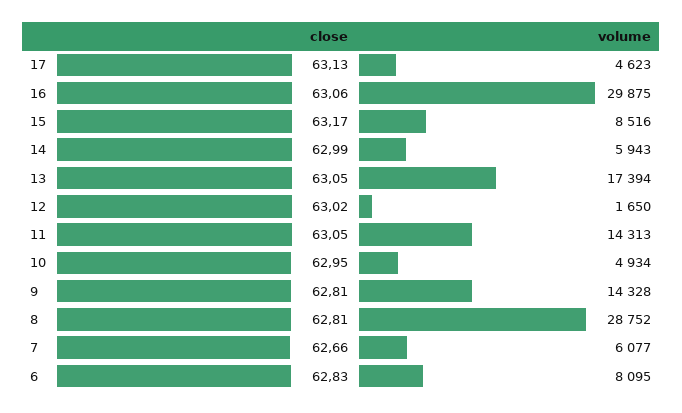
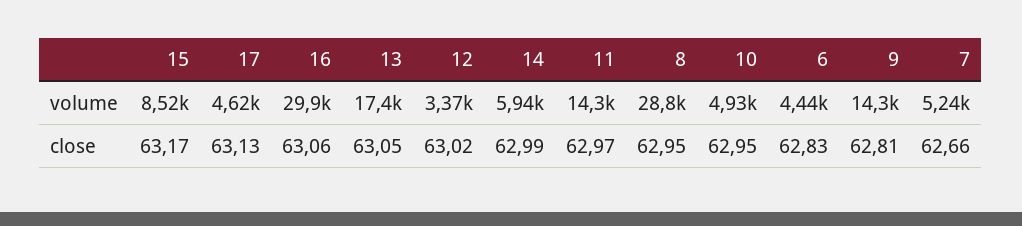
  {
    "close": {
      "17": 63.13,
      "16": 63.06,
      "15": 63.17,
      "14": 62.99,
      "13": 63.05,
      "12": 63.02,
-     "11": 63.05,
+     "11": 62.97,
      "10": 62.95,
      "9": 62.81,
-     "8": 62.81,
+     "8": 62.95,
      "7": 62.66,
      "6": 62.83
    },
    "volume": {
      "17": 4623,
      "16": 29875,
      "15": 8516,
      "14": 5943,
      "13": 17394,
-     "12": 1650,
+     "12": 3370,
      "11": 14313,
      "10": 4934,
      "9": 14328,
      "8": 28752,
-     "7": 6077,
+     "7": 5240,
-     "6": 8095
+     "6": 4440
    }
  }

